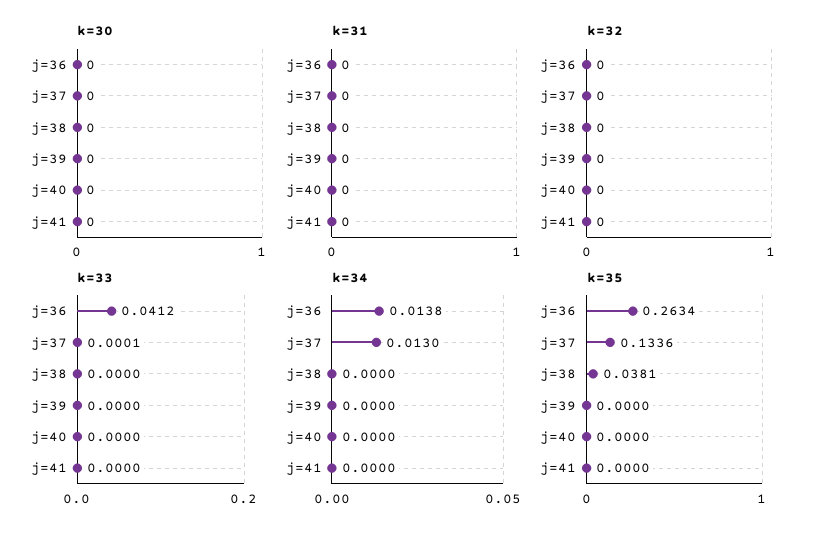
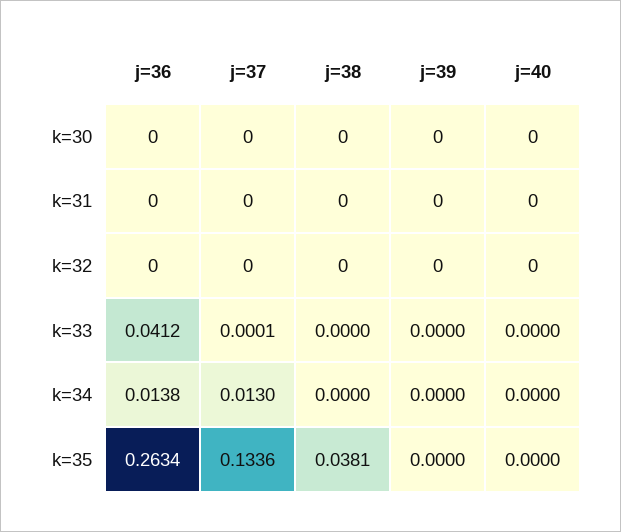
  {
    "k=30": {
      "j=36": 0,
      "j=37": 0,
      "j=38": 0,
      "j=39": 0,
-     "j=40": 0,
+     "j=40": 0
-     "j=41": 0
    },
    "k=31": {
      "j=36": 0,
      "j=37": 0,
      "j=38": 0,
      "j=39": 0,
-     "j=40": 0,
+     "j=40": 0
-     "j=41": 0
    },
    "k=32": {
      "j=36": 0,
      "j=37": 0,
      "j=38": 0,
      "j=39": 0,
-     "j=40": 0,
+     "j=40": 0
-     "j=41": 0
    },
    "k=33": {
      "j=36": 0.0412,
      "j=37": 0.0001,
      "j=38": 0,
      "j=39": 0,
-     "j=40": 0,
+     "j=40": 0
-     "j=41": 0
    },
    "k=34": {
      "j=36": 0.0138,
      "j=37": 0.013,
      "j=38": 0,
      "j=39": 0,
-     "j=40": 0,
+     "j=40": 0
-     "j=41": 0
    },
    "k=35": {
      "j=36": 0.2634,
      "j=37": 0.1336,
      "j=38": 0.0381,
      "j=39": 0,
-     "j=40": 0,
+     "j=40": 0
-     "j=41": 0
    }
  }

